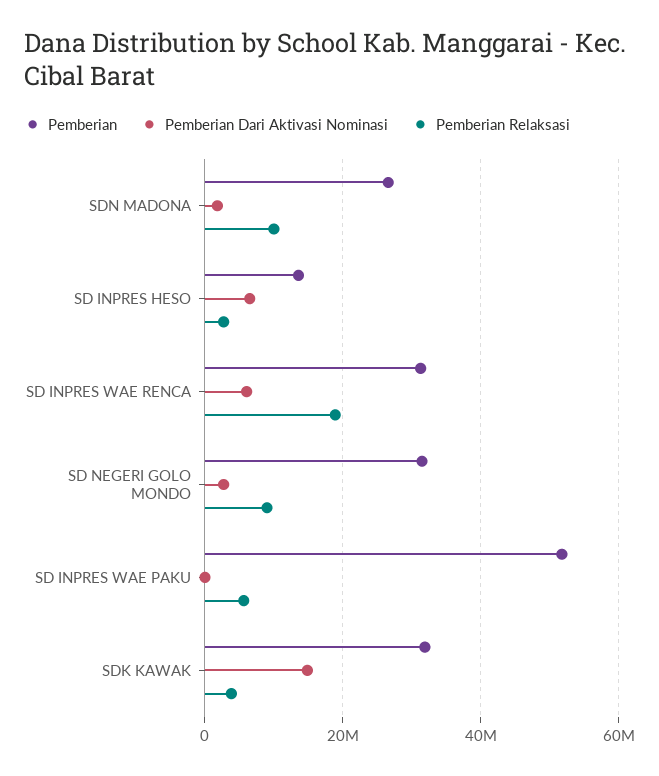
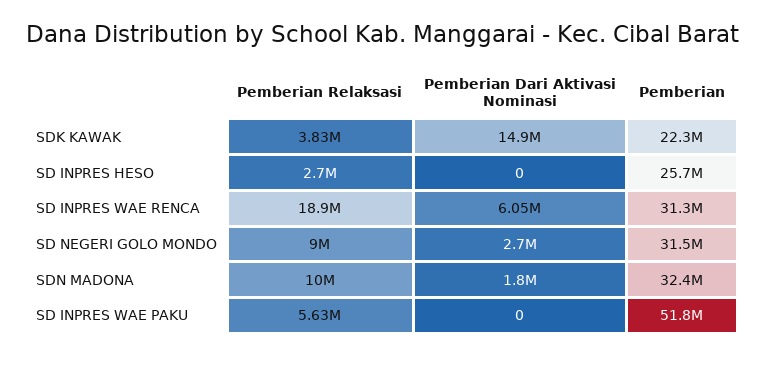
  {
    "Pemberian": {
-     "SDN MADONA": 26000000,
+     "SDN MADONA": 32400000,
-     "SD INPRES HESO": 14000000,
+     "SD INPRES HESO": 25700000,
      "SD INPRES WAE RENCA": 31300000,
      "SD NEGERI GOLO MONDO": 31500000,
      "SD INPRES WAE PAKU": 51800000,
-     "SDK KAWAK": 32000000
+     "SDK KAWAK": 22300000
    },
    "Pemberian Dari Aktivasi Nominasi": {
      "SDN MADONA": 1800000,
-     "SD INPRES HESO": 6000000,
+     "SD INPRES HESO": 0,
      "SD INPRES WAE RENCA": 6050000,
      "SD NEGERI GOLO MONDO": 2700000,
      "SD INPRES WAE PAKU": 0,
      "SDK KAWAK": 14900000
    },
    "Pemberian Relaksasi": {
      "SDN MADONA": 10000000,
      "SD INPRES HESO": 2700000,
      "SD INPRES WAE RENCA": 18900000,
      "SD NEGERI GOLO MONDO": 9000000,
      "SD INPRES WAE PAKU": 5630000,
      "SDK KAWAK": 3830000
    }
  }

